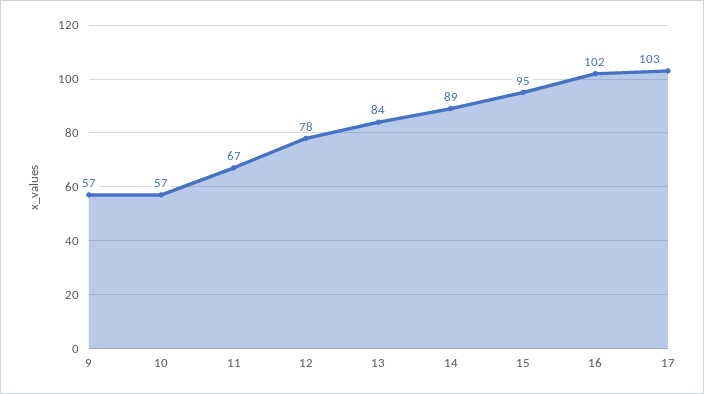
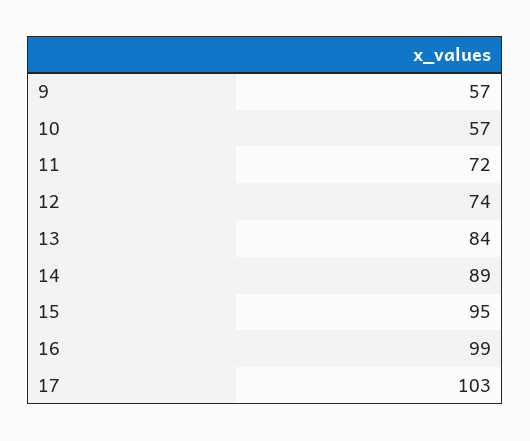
  {
    "9": 57,
    "10": 57,
-   "11": 67,
+   "11": 72,
-   "12": 78,
+   "12": 74,
    "13": 84,
    "14": 89,
    "15": 95,
-   "16": 102,
+   "16": 99,
    "17": 103
  }

